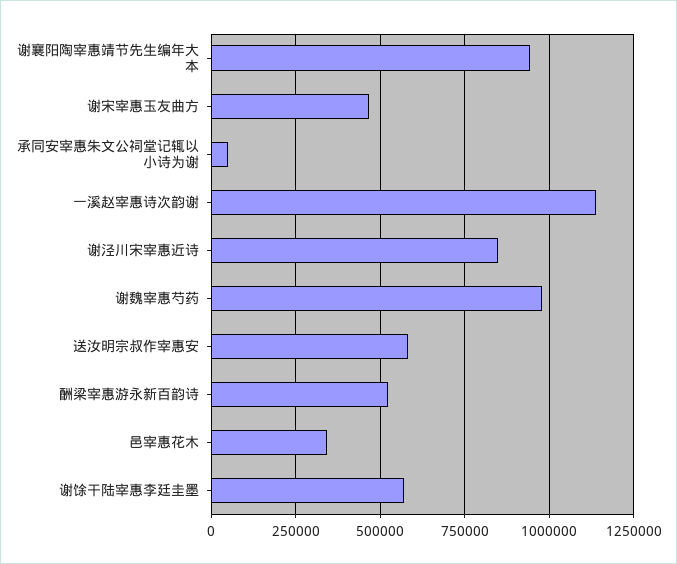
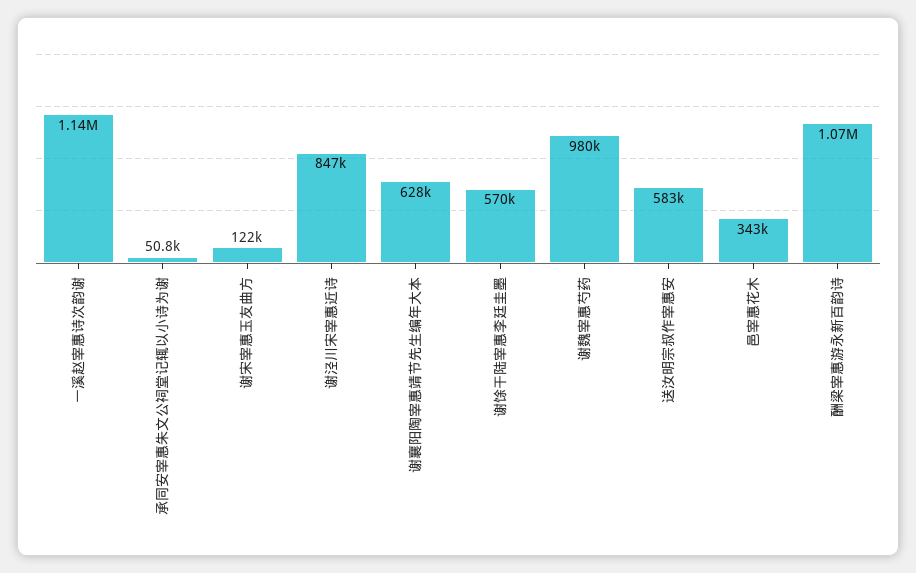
  {
-   "谢襄阳陶宰惠靖节先生编年大本": 950000,
+   "谢襄阳陶宰惠靖节先生编年大本": 628000,
-   "谢宋宰惠玉友曲方": 475000,
+   "谢宋宰惠玉友曲方": 122000,
    "承同安宰惠朱文公祠堂记辄以小诗为谢": 50800,
    "一溪赵宰惠诗次韵谢": 1140000,
    "谢泾川宋宰惠近诗": 847000,
    "谢魏宰惠芍药": 980000,
    "送汝明宗叔作宰惠安": 583000,
-   "酬梁宰惠游永新百韵诗": 525000,
+   "酬梁宰惠游永新百韵诗": 1070000,
    "邑宰惠花木": 343000,
    "谢馀干陆宰惠李廷圭墨": 570000
  }

